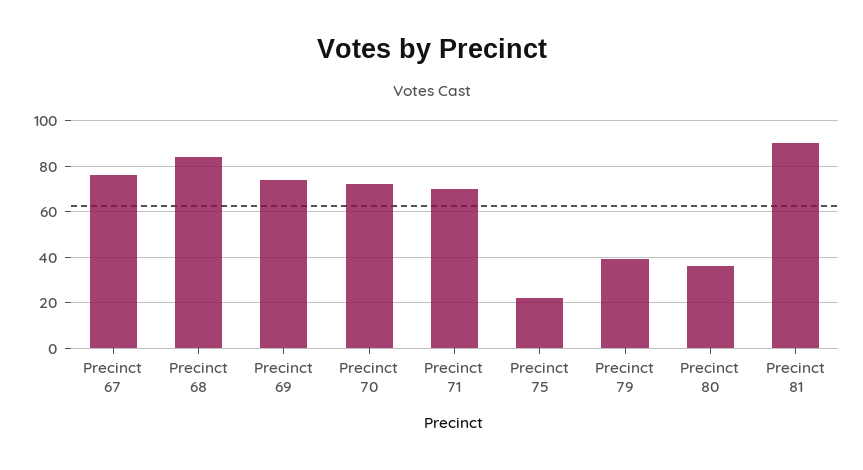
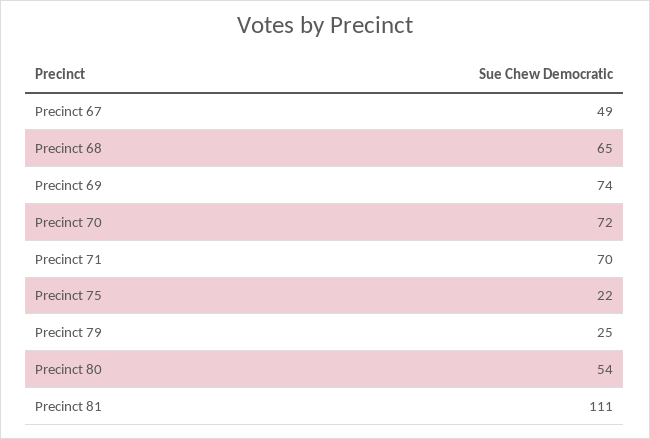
  {
-   "Precinct 67": 75,
+   "Precinct 67": 49,
-   "Precinct 68": 85,
+   "Precinct 68": 65,
    "Precinct 69": 74,
    "Precinct 70": 72,
    "Precinct 71": 70,
    "Precinct 75": 22,
-   "Precinct 79": 40,
+   "Precinct 79": 25,
-   "Precinct 80": 35,
+   "Precinct 80": 54,
-   "Precinct 81": 90
+   "Precinct 81": 111
  }

